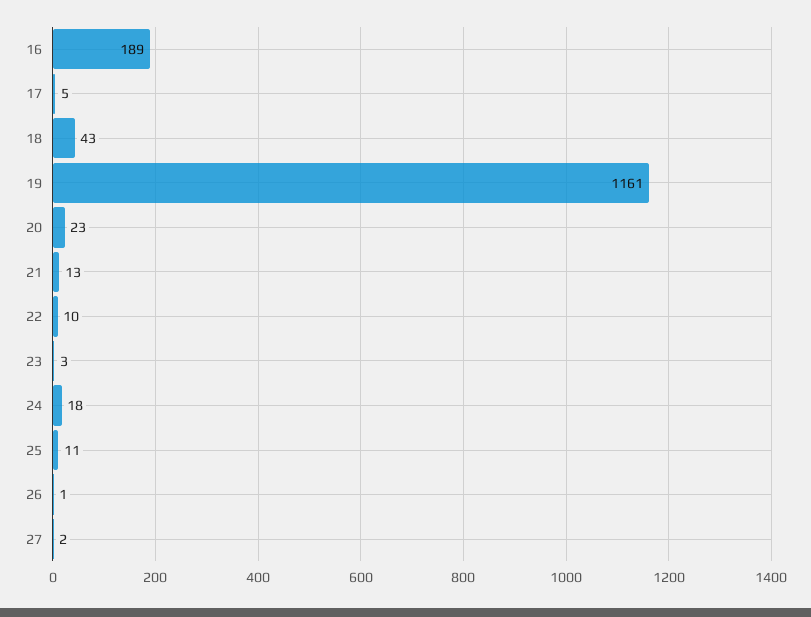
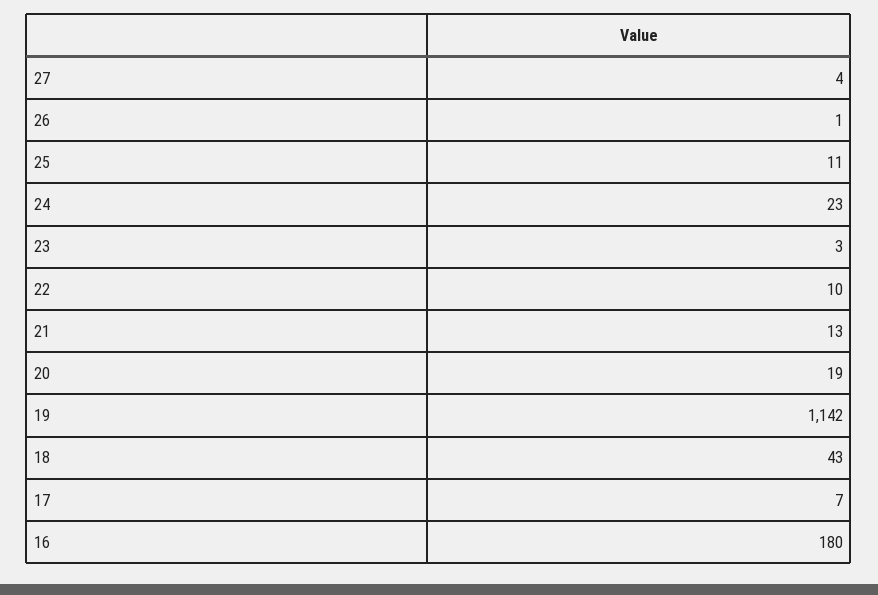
  {
-   "16": 189,
+   "16": 180,
-   "17": 5,
+   "17": 7,
    "18": 43,
-   "19": 1161,
+   "19": 1142,
-   "20": 23,
+   "20": 19,
    "21": 13,
    "22": 10,
    "23": 3,
-   "24": 18,
+   "24": 23,
    "25": 11,
    "26": 1,
-   "27": 2
+   "27": 4
  }

